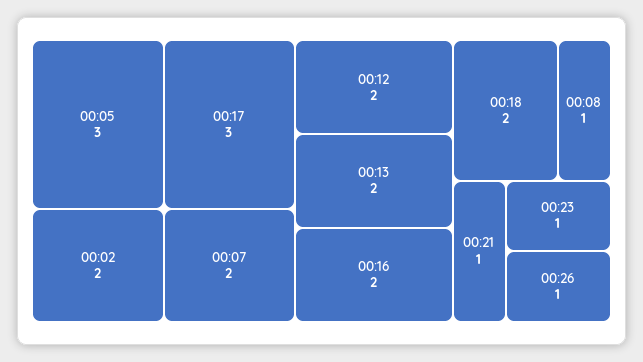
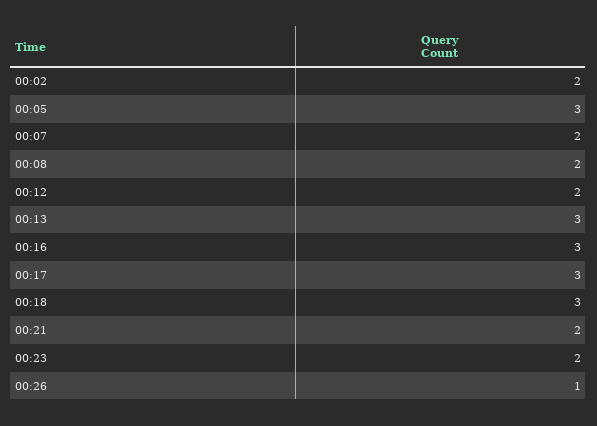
  {
    "00:05": 3,
    "00:17": 3,
    "00:02": 2,
    "00:07": 2,
    "00:12": 2,
-   "00:13": 2,
+   "00:13": 3,
-   "00:16": 2,
+   "00:16": 3,
-   "00:18": 2,
+   "00:18": 3,
-   "00:08": 1,
+   "00:08": 2,
-   "00:21": 1,
+   "00:21": 2,
-   "00:23": 1,
+   "00:23": 2,
    "00:26": 1
  }

